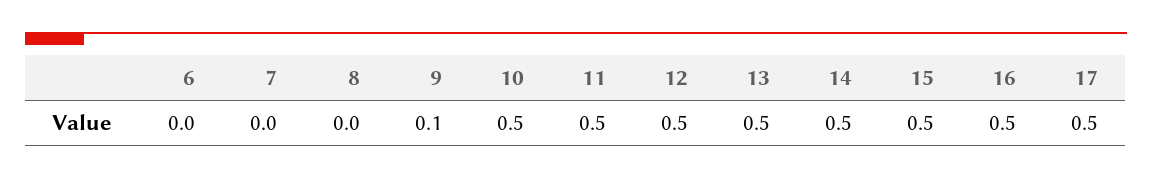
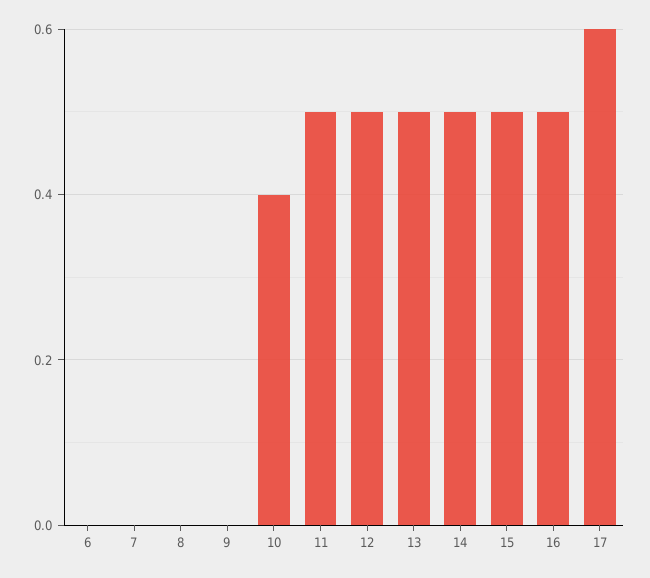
  {
    "6": 0,
    "7": 0,
    "8": 0,
-   "9": 0.1,
+   "9": 0,
-   "10": 0.5,
+   "10": 0.4,
    "11": 0.5,
    "12": 0.5,
    "13": 0.5,
    "14": 0.5,
    "15": 0.5,
    "16": 0.5,
-   "17": 0.5
+   "17": 0.6
  }

